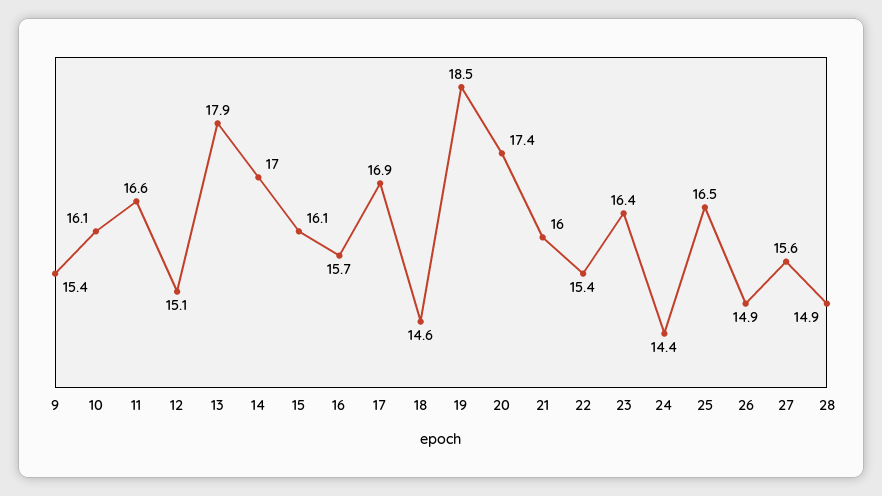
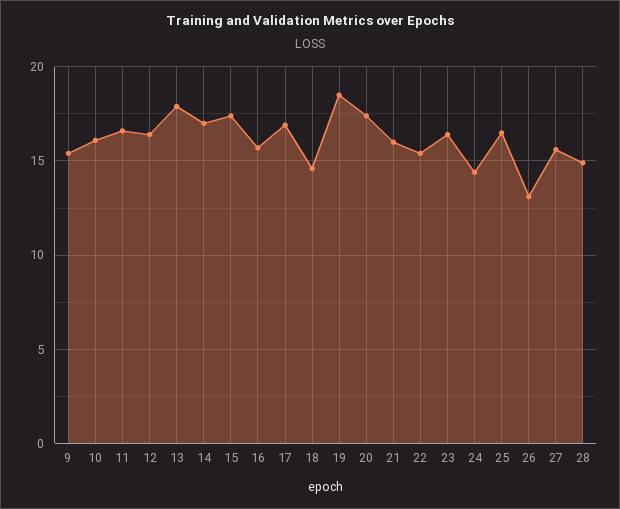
  {
    "9": 15.4,
    "10": 16.1,
    "11": 16.6,
-   "12": 15.1,
+   "12": 16.5,
    "13": 17.9,
    "14": 17,
-   "15": 16.1,
+   "15": 17.5,
    "16": 15.7,
    "17": 16.9,
    "18": 14.6,
    "19": 18.5,
    "20": 17.4,
    "21": 16,
    "22": 15.4,
    "23": 16.4,
    "24": 14.4,
    "25": 16.5,
-   "26": 14.9,
+   "26": 13,
    "27": 15.6,
    "28": 14.9
  }

